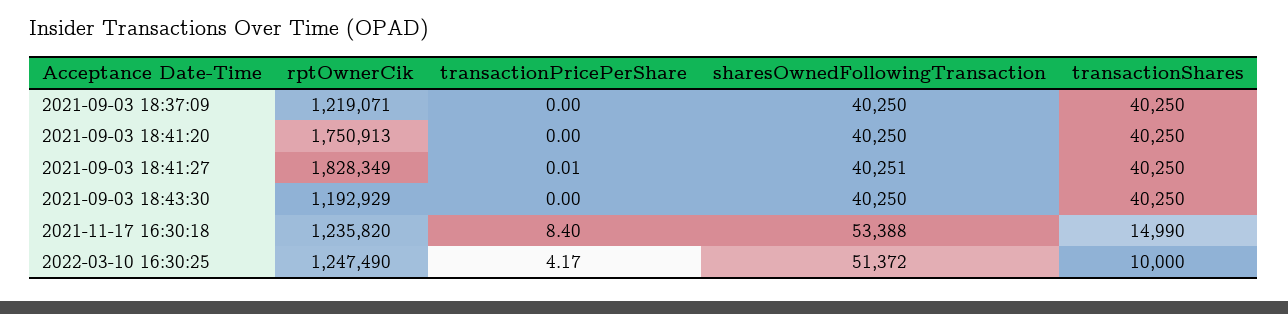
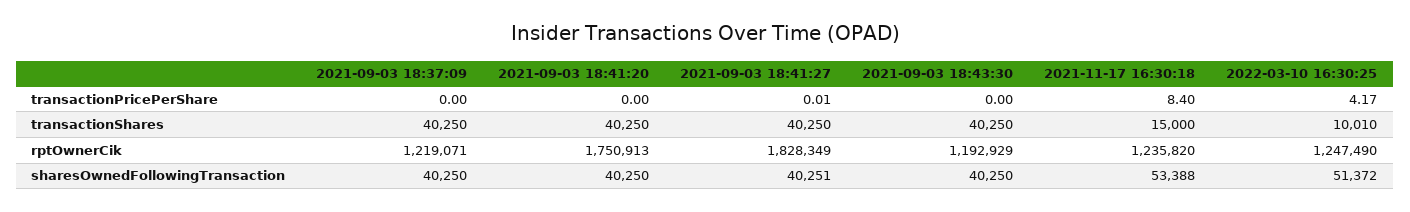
  {
    "rptOwnerCik": {
      "2021-09-03 18:37:09": 1219071,
      "2021-09-03 18:41:20": 1750913,
      "2021-09-03 18:41:27": 1828349,
      "2021-09-03 18:43:30": 1192929,
      "2021-11-17 16:30:18": 1235820,
      "2022-03-10 16:30:25": 1247490
    },
    "transactionPricePerShare": {
      "2021-09-03 18:37:09": 0,
      "2021-09-03 18:41:20": 0,
      "2021-09-03 18:41:27": 0.01,
      "2021-09-03 18:43:30": 0,
      "2021-11-17 16:30:18": 8.4,
      "2022-03-10 16:30:25": 4.17
    },
    "sharesOwnedFollowingTransaction": {
      "2021-09-03 18:37:09": 40250,
      "2021-09-03 18:41:20": 40250,
      "2021-09-03 18:41:27": 40251,
      "2021-09-03 18:43:30": 40250,
      "2021-11-17 16:30:18": 53388,
      "2022-03-10 16:30:25": 51372
    },
    "transactionShares": {
      "2021-09-03 18:37:09": 40250,
      "2021-09-03 18:41:20": 40250,
      "2021-09-03 18:41:27": 40250,
      "2021-09-03 18:43:30": 40250,
-     "2021-11-17 16:30:18": 14990,
+     "2021-11-17 16:30:18": 15000,
-     "2022-03-10 16:30:25": 10000
+     "2022-03-10 16:30:25": 10010
    }
  }

